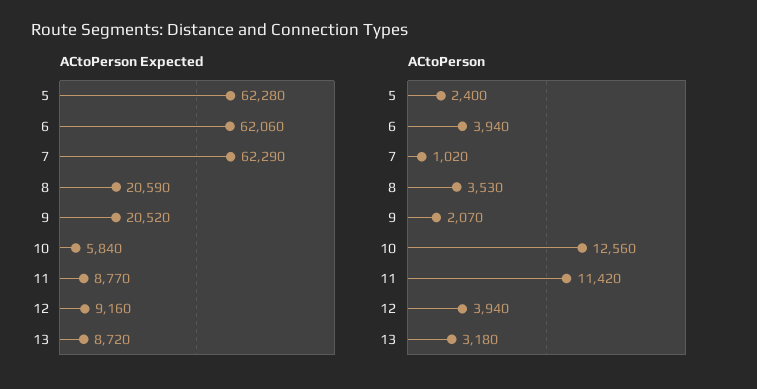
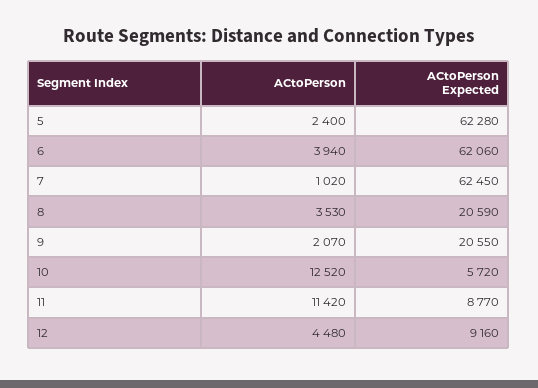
  {
    "ACtoPerson Expected": {
      "5": 62280,
      "6": 62060,
-     "7": 62290,
+     "7": 62450,
      "8": 20590,
-     "9": 20520,
+     "9": 20550,
-     "10": 5840,
+     "10": 5720,
      "11": 8770,
-     "12": 9160,
+     "12": 9160
-     "13": 8720
    },
    "ACtoPerson": {
      "5": 2400,
      "6": 3940,
      "7": 1020,
      "8": 3530,
      "9": 2070,
-     "10": 12560,
+     "10": 12520,
      "11": 11420,
-     "12": 3940,
+     "12": 4480
-     "13": 3180
    }
  }

